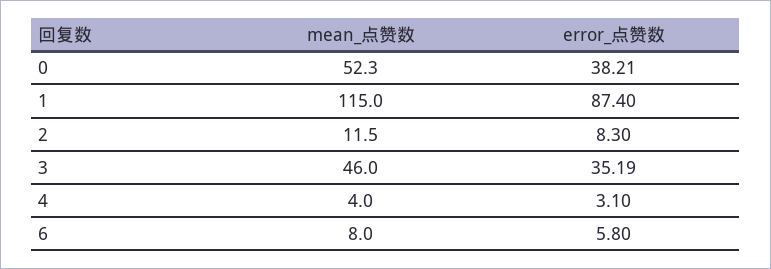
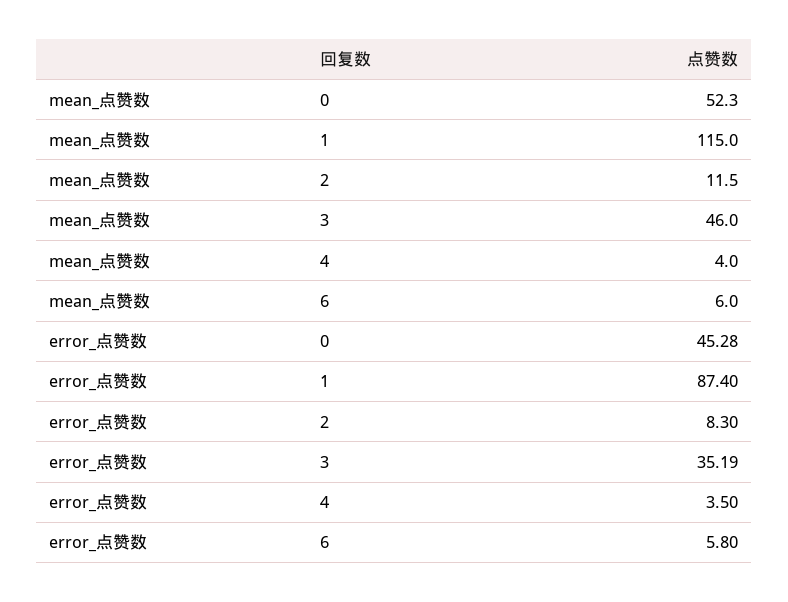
  {
    "mean_点赞数": {
      "0": 52.3,
      "1": 115,
      "2": 11.5,
      "3": 46,
      "4": 4,
-     "6": 8
+     "6": 6
    },
    "error_点赞数": {
-     "0": 38.21,
+     "0": 45.28,
      "1": 87.4,
      "2": 8.3,
      "3": 35.19,
-     "4": 3.1,
+     "4": 3.5,
      "6": 5.8
    }
  }

